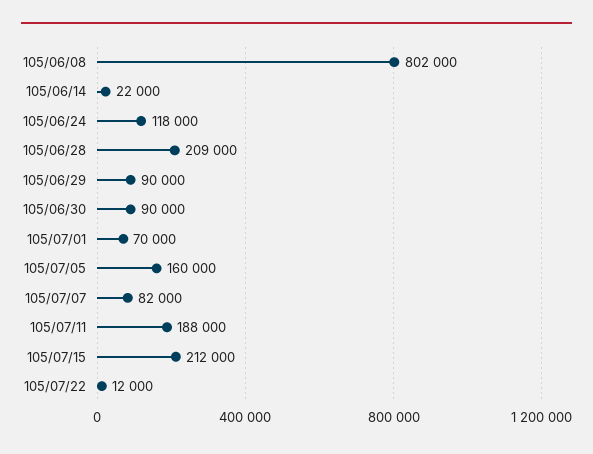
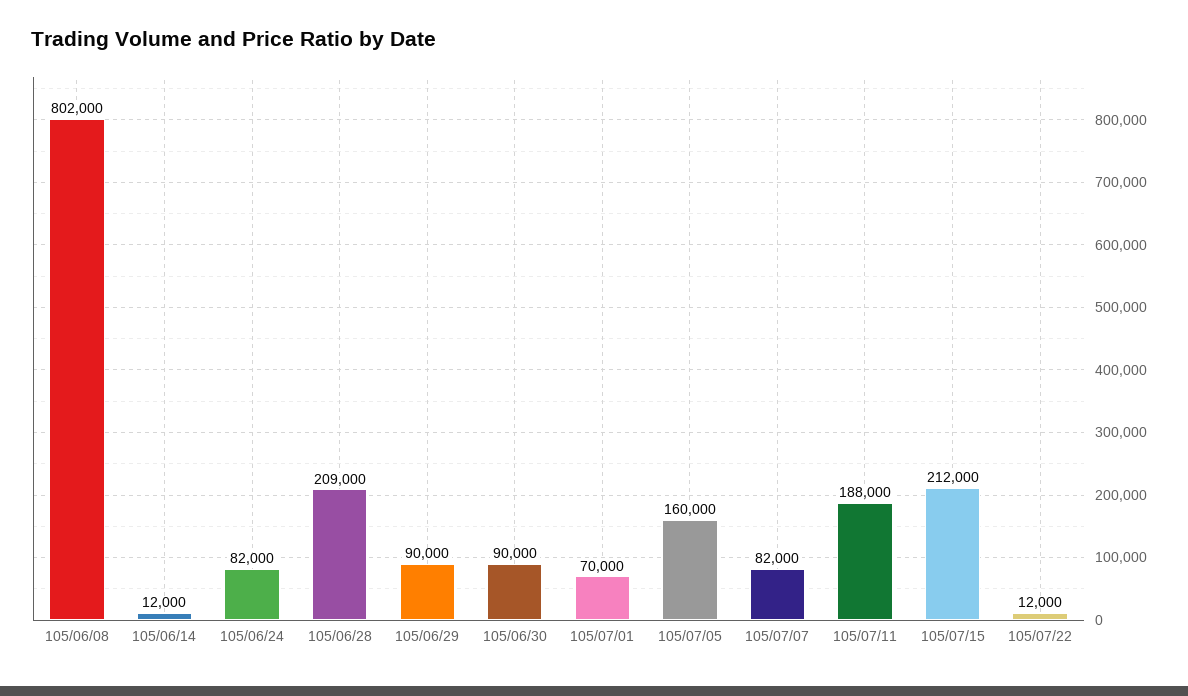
  {
    "105/06/08": 802000,
-   "105/06/14": 22000,
+   "105/06/14": 12000,
-   "105/06/24": 118000,
+   "105/06/24": 82000,
    "105/06/28": 209000,
    "105/06/29": 90000,
    "105/06/30": 90000,
    "105/07/01": 70000,
    "105/07/05": 160000,
    "105/07/07": 82000,
    "105/07/11": 188000,
    "105/07/15": 212000,
    "105/07/22": 12000
  }

